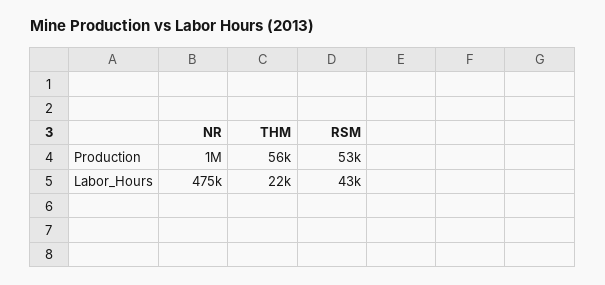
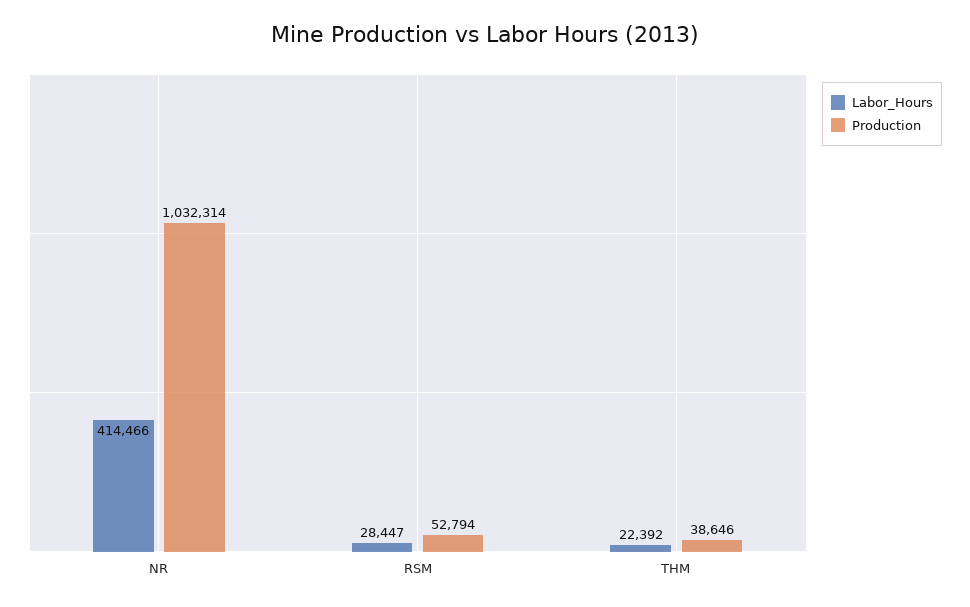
  {
    "Production": {
      "NR": 1032314,
-     "THM": 56000,
+     "THM": 38646,
      "RSM": 52794
    },
    "Labor_Hours": {
-     "NR": 475000,
+     "NR": 414466,
      "THM": 22392,
-     "RSM": 43000
+     "RSM": 28447
    }
  }

